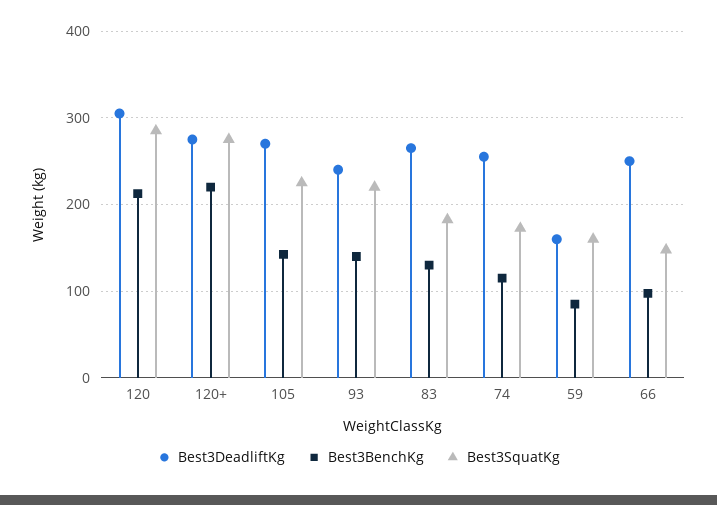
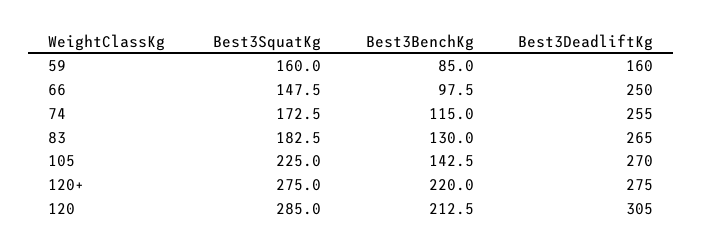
  {
    "Best3DeadliftKg": {
      "120": 305,
      "120+": 275,
      "105": 270,
-     "93": 240,
      "83": 265,
      "74": 255,
      "59": 160,
      "66": 250
    },
    "Best3BenchKg": {
      "120": 212.5,
      "120+": 220,
      "105": 142.5,
-     "93": 140,
      "83": 130,
      "74": 115,
      "59": 85,
      "66": 97.5
    },
    "Best3SquatKg": {
      "120": 285,
      "120+": 275,
      "105": 225,
-     "93": 220,
      "83": 182.5,
      "74": 172.5,
      "59": 160,
      "66": 147.5
    }
  }

